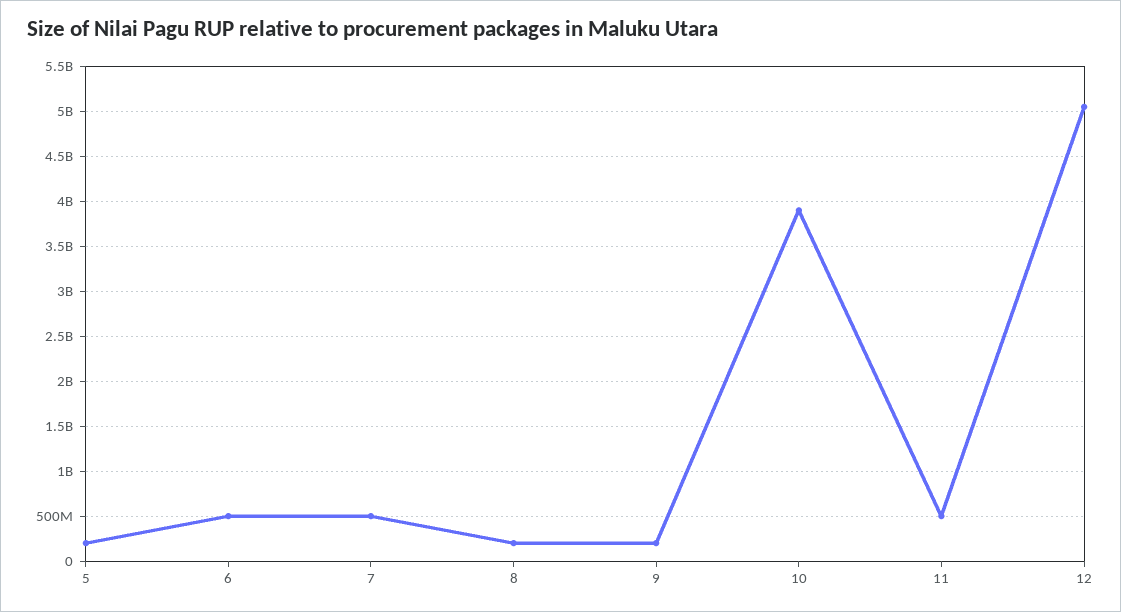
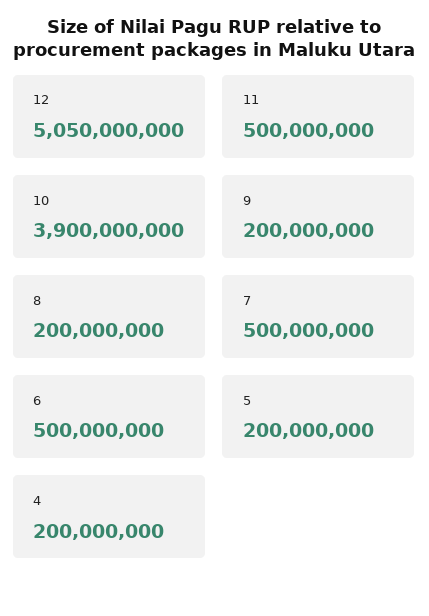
  {
    "5": 200000000,
    "6": 500000000,
    "7": 500000000,
    "8": 200000000,
    "9": 200000000,
    "10": 3900000000,
    "11": 500000000,
-   "12": 5050000000
+   "12": 5050000000,
+   "4": 200000000
  }

